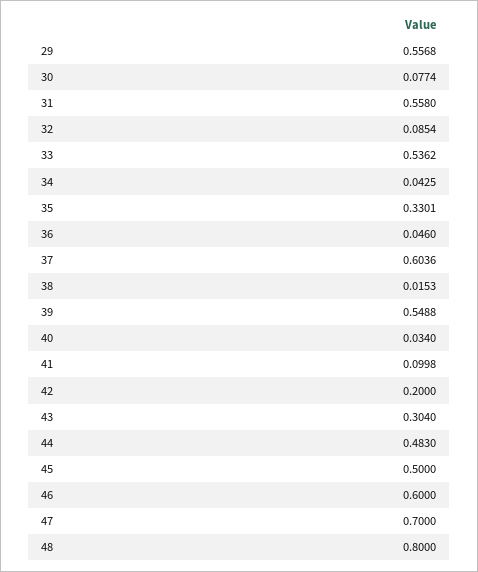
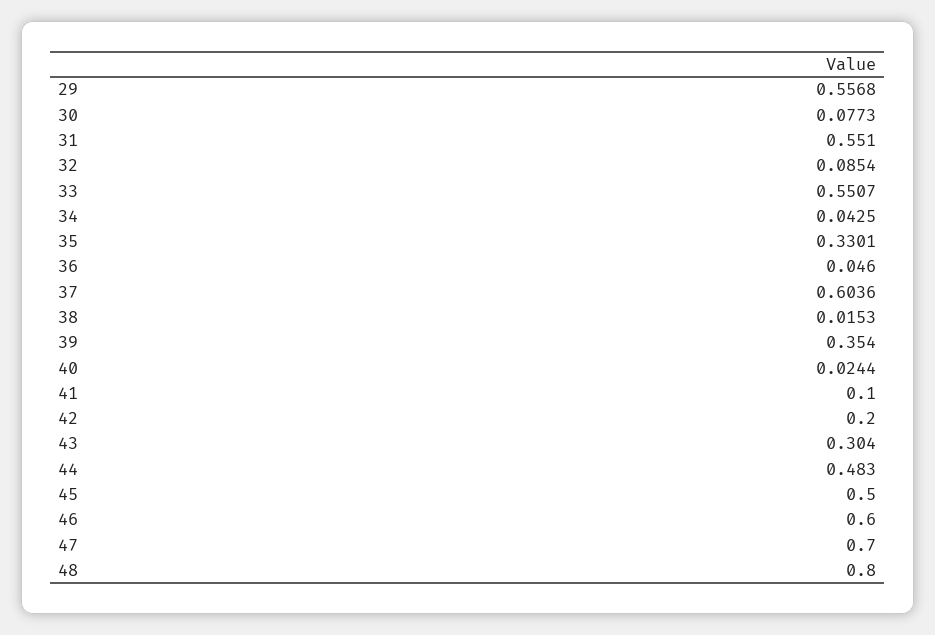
  {
    "29": 0.5568,
-   "30": 0.0774,
+   "30": 0.0773,
-   "31": 0.558,
+   "31": 0.551,
    "32": 0.0854,
-   "33": 0.5362,
+   "33": 0.5507,
    "34": 0.0425,
    "35": 0.3301,
    "36": 0.046,
    "37": 0.6036,
    "38": 0.0153,
-   "39": 0.5488,
+   "39": 0.354,
-   "40": 0.034,
+   "40": 0.0244,
-   "41": 0.0998,
+   "41": 0.1,
    "42": 0.2,
    "43": 0.304,
    "44": 0.483,
    "45": 0.5,
    "46": 0.6,
    "47": 0.7,
    "48": 0.8
  }

